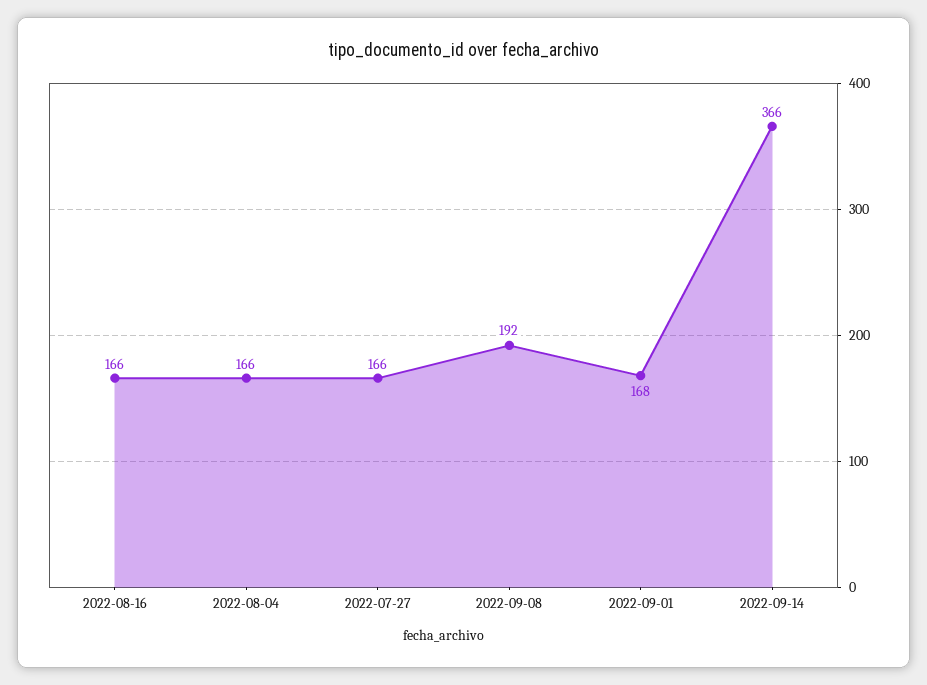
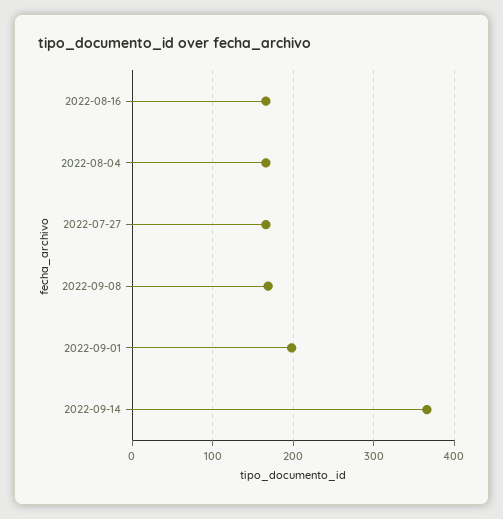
  {
    "2022-08-16": 166,
    "2022-08-04": 166,
    "2022-07-27": 166,
-   "2022-09-08": 192,
+   "2022-09-08": 170,
-   "2022-09-01": 168,
+   "2022-09-01": 200,
    "2022-09-14": 366
  }

